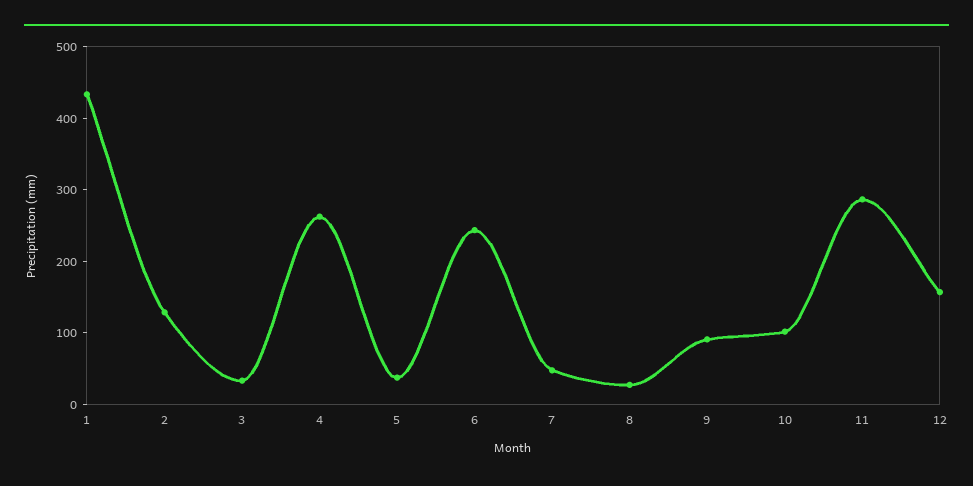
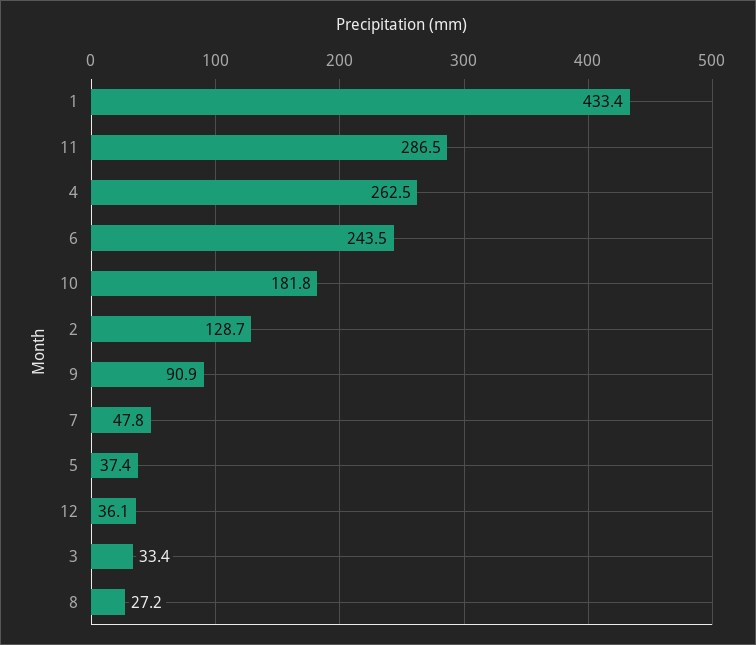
  {
    "1": 433.4,
    "2": 128.7,
    "3": 33.4,
    "4": 262.5,
    "5": 37.4,
    "6": 243.5,
    "7": 47.8,
    "8": 27.2,
    "9": 90.9,
-   "10": 100,
+   "10": 181.8,
    "11": 286.5,
-   "12": 160
+   "12": 36.1
  }

